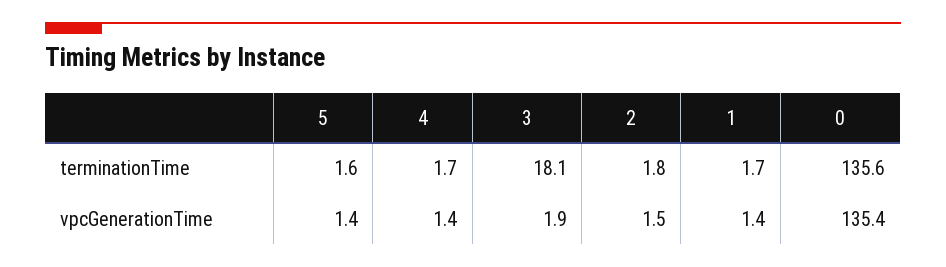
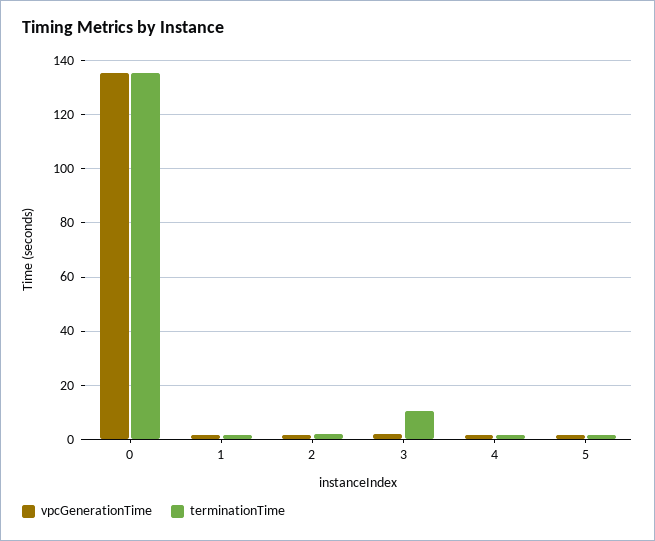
  {
    "terminationTime": {
      "5": 1.6,
      "4": 1.7,
-     "3": 18.1,
+     "3": 10,
      "2": 1.8,
      "1": 1.7,
      "0": 135.6
    },
    "vpcGenerationTime": {
      "5": 1.4,
      "4": 1.4,
      "3": 1.9,
      "2": 1.5,
      "1": 1.4,
      "0": 135.4
    }
  }

